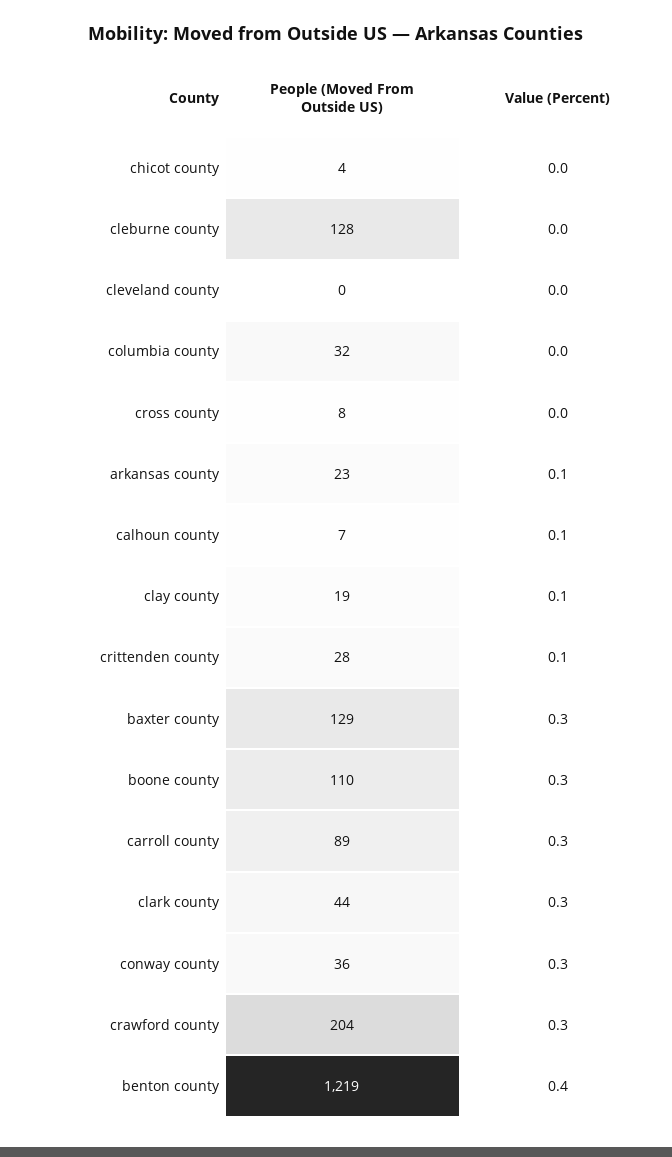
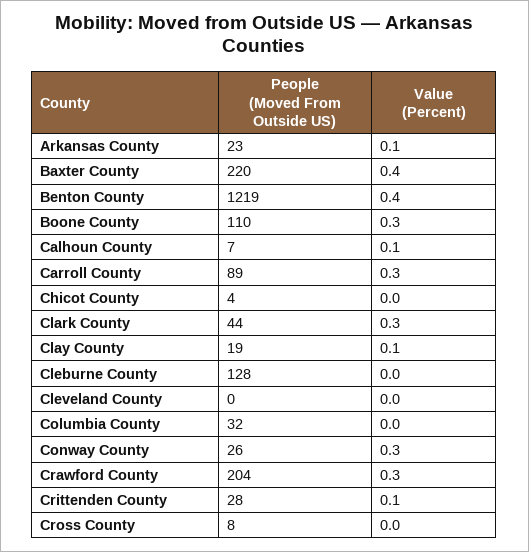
  {
    "People (Moved From Outside US)": {
      "chicot county": 4,
      "cleburne county": 128,
      "cleveland county": 0,
      "columbia county": 32,
      "cross county": 8,
      "arkansas county": 23,
      "calhoun county": 7,
      "clay county": 19,
      "crittenden county": 28,
-     "baxter county": 129,
+     "baxter county": 220,
      "boone county": 110,
      "carroll county": 89,
      "clark county": 44,
-     "conway county": 36,
+     "conway county": 26,
      "crawford county": 204,
      "benton county": 1219
    },
    "Value (Percent)": {
      "chicot county": 0,
      "cleburne county": 0,
      "cleveland county": 0,
      "columbia county": 0,
      "cross county": 0,
      "arkansas county": 0.1,
      "calhoun county": 0.1,
      "clay county": 0.1,
      "crittenden county": 0.1,
-     "baxter county": 0.3,
+     "baxter county": 0.4,
      "boone county": 0.3,
      "carroll county": 0.3,
      "clark county": 0.3,
      "conway county": 0.3,
      "crawford county": 0.3,
      "benton county": 0.4
    }
  }

